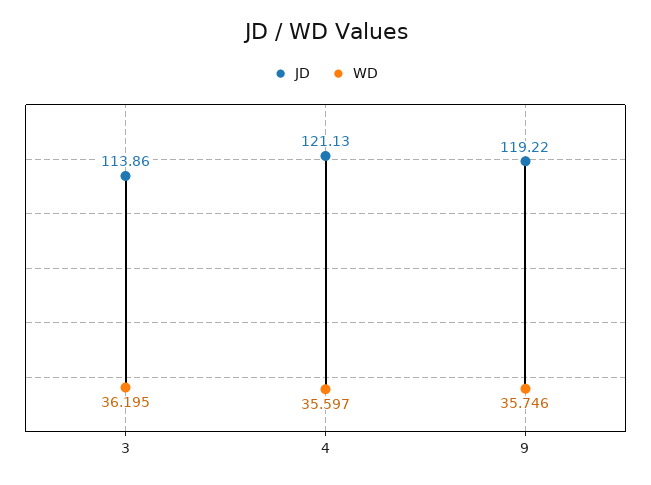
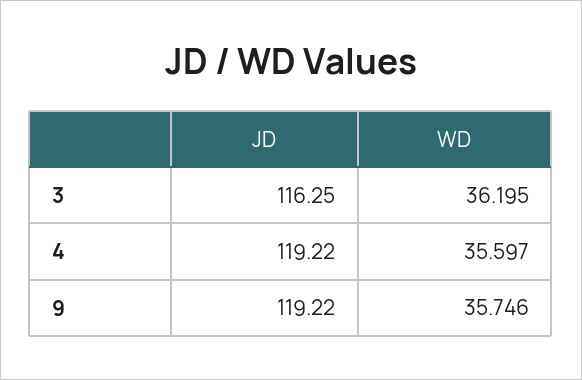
  {
    "JD": {
-     "3": 113.86,
+     "3": 116.25,
-     "4": 121.13,
+     "4": 119.22,
      "9": 119.22
    },
    "WD": {
      "3": 36.195,
      "4": 35.597,
      "9": 35.746
    }
  }

